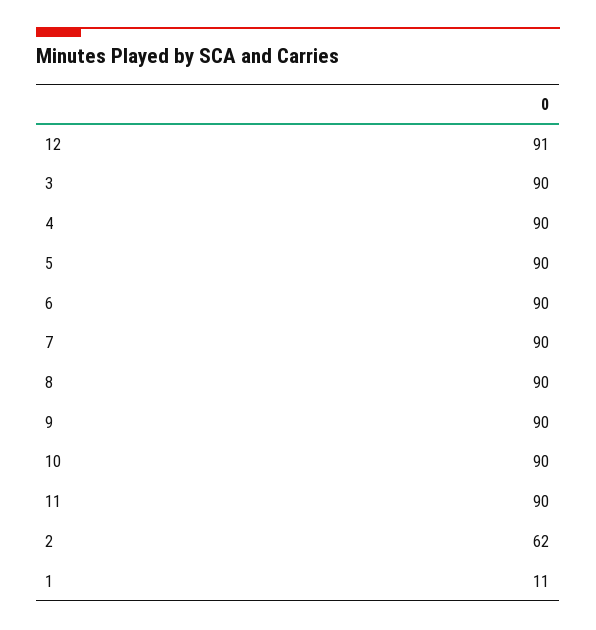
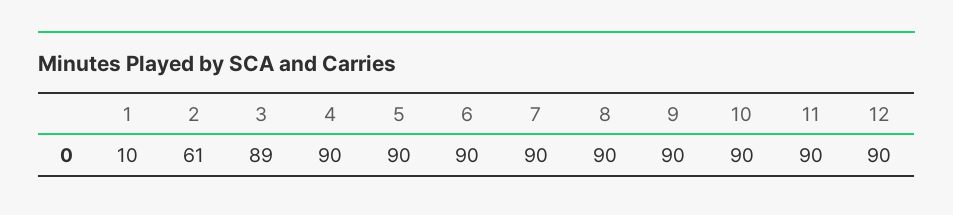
  {
-   "12": 91,
+   "12": 90,
-   "3": 90,
+   "3": 89,
    "4": 90,
    "5": 90,
    "6": 90,
    "7": 90,
    "8": 90,
    "9": 90,
    "10": 90,
    "11": 90,
-   "2": 62,
+   "2": 61,
-   "1": 11
+   "1": 10
  }

